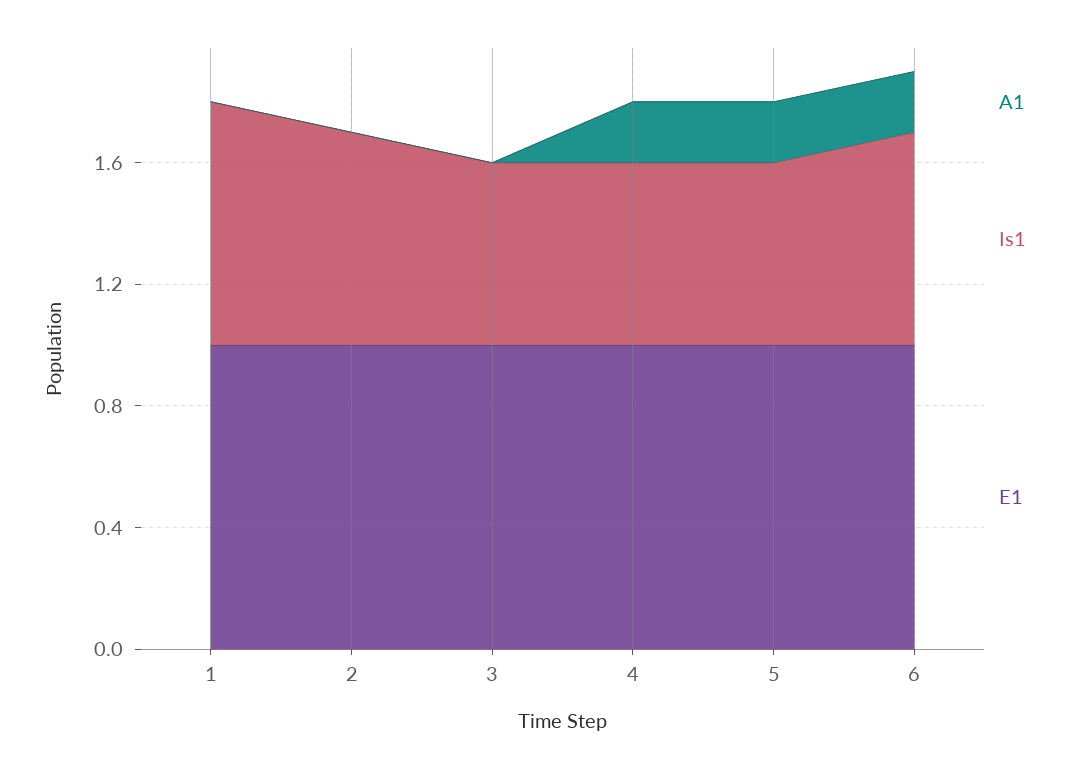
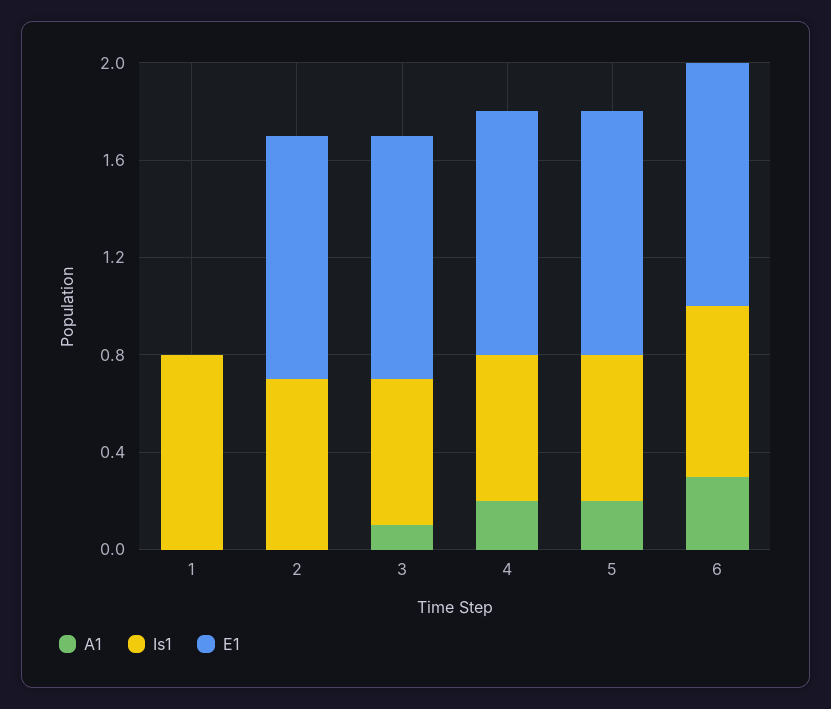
  {
    "A1": {
      "1": 0,
      "2": 0,
-     "3": 0,
+     "3": 0.1,
      "4": 0.2,
      "5": 0.2,
-     "6": 0.2
+     "6": 0.3
    },
    "Is1": {
      "1": 0.8,
      "2": 0.7,
      "3": 0.6,
      "4": 0.6,
      "5": 0.6,
      "6": 0.7
    },
    "E1": {
-     "1": 1,
+     "1": 0,
      "2": 1,
      "3": 1,
      "4": 1,
      "5": 1,
      "6": 1
    }
  }

